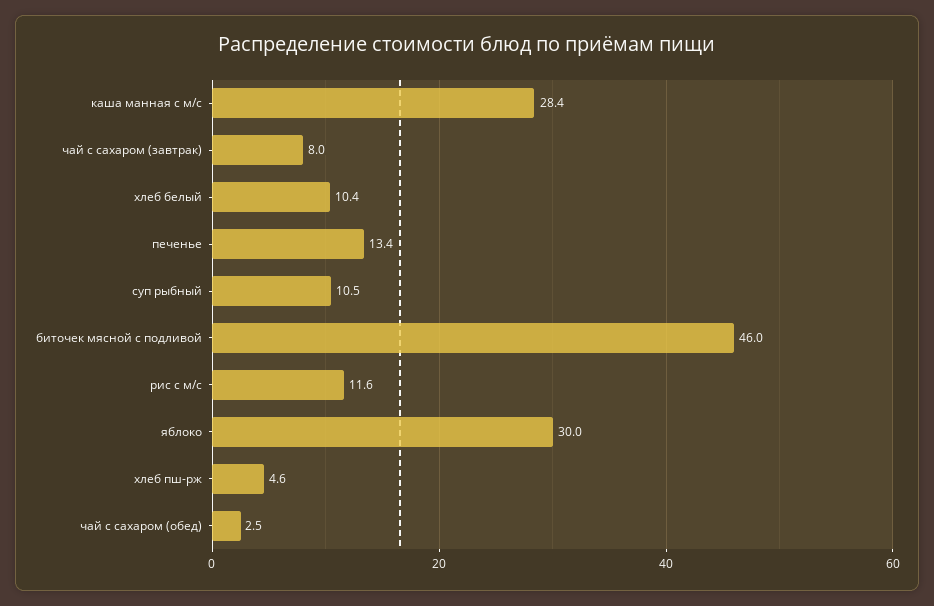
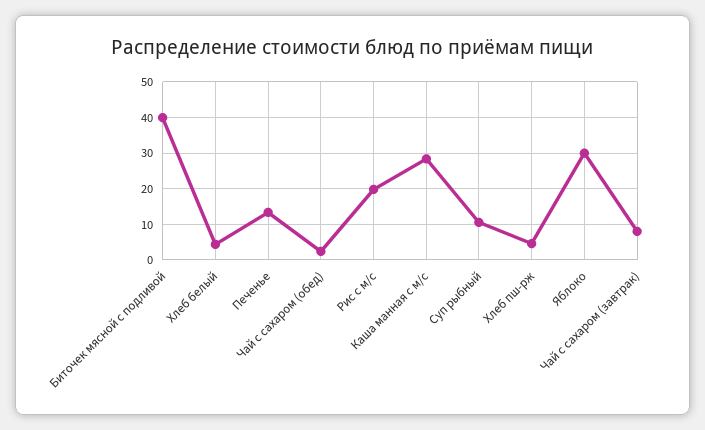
  {
    "каша манная с м/с": 28.4,
    "чай с сахаром (завтрак)": 8,
-   "хлеб белый": 10.4,
+   "хлеб белый": 4,
    "печенье": 13.4,
    "суп рыбный": 10.5,
-   "биточек мясной с подливой": 46,
+   "биточек мясной с подливой": 40,
-   "рис с м/с": 11.6,
+   "рис с м/с": 20,
    "яблоко": 30,
    "хлеб пш-рж": 4.6,
    "чай с сахаром (обед)": 2.5
  }

